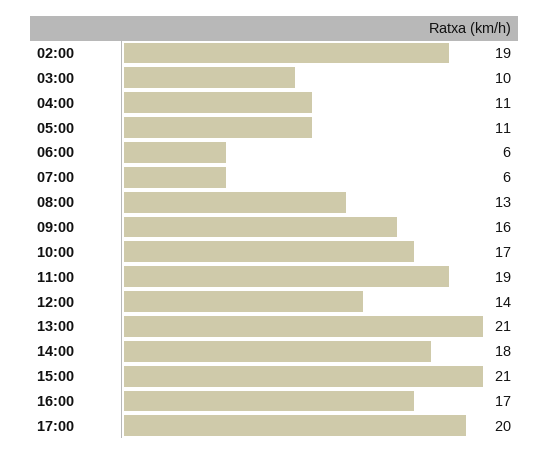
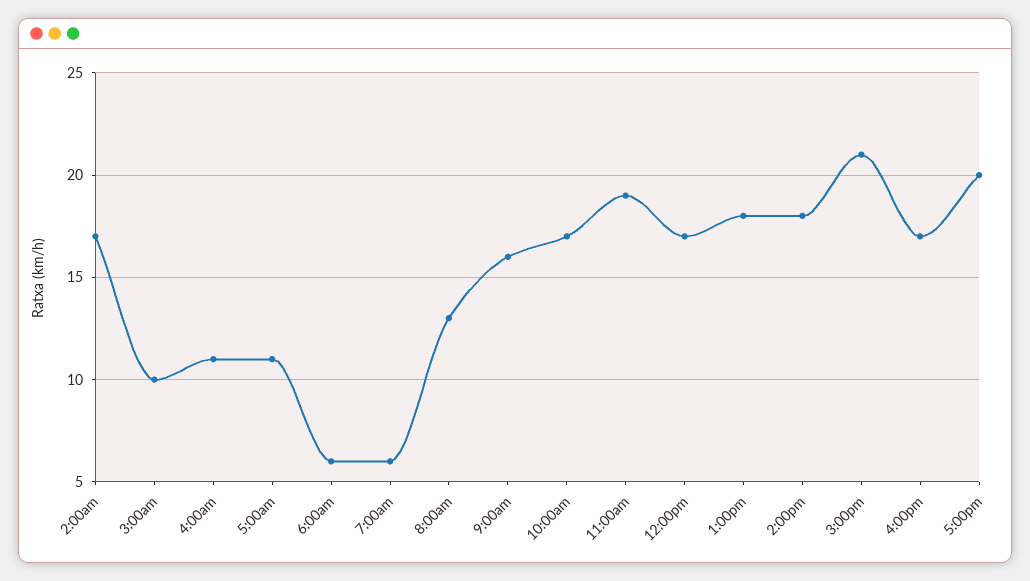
  {
-   "02:00": 19,
+   "02:00": 17,
    "03:00": 10,
    "04:00": 11,
    "05:00": 11,
    "06:00": 6,
    "07:00": 6,
    "08:00": 13,
    "09:00": 16,
    "10:00": 17,
    "11:00": 19,
-   "12:00": 14,
+   "12:00": 17,
-   "13:00": 21,
+   "13:00": 18,
    "14:00": 18,
    "15:00": 21,
    "16:00": 17,
    "17:00": 20
  }

